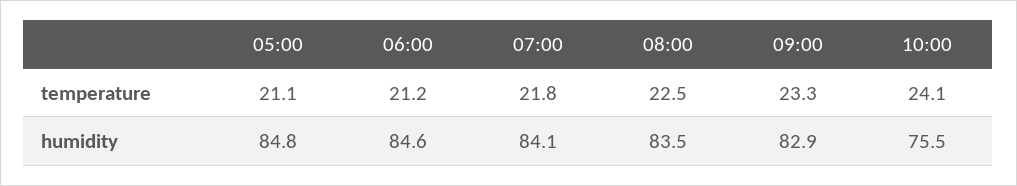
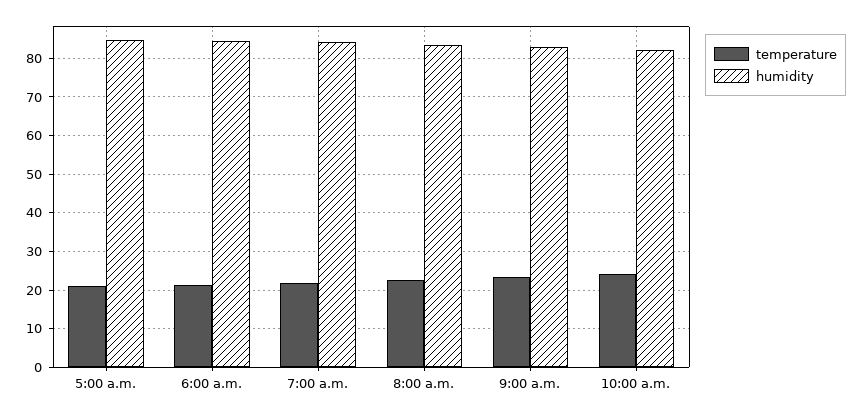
  {
    "temperature": {
      "05:00": 21.1,
      "06:00": 21.2,
      "07:00": 21.8,
      "08:00": 22.5,
      "09:00": 23.3,
      "10:00": 24.1
    },
    "humidity": {
      "05:00": 84.8,
      "06:00": 84.6,
      "07:00": 84.1,
      "08:00": 83.5,
      "09:00": 82.9,
-     "10:00": 75.5
+     "10:00": 82
    }
  }

